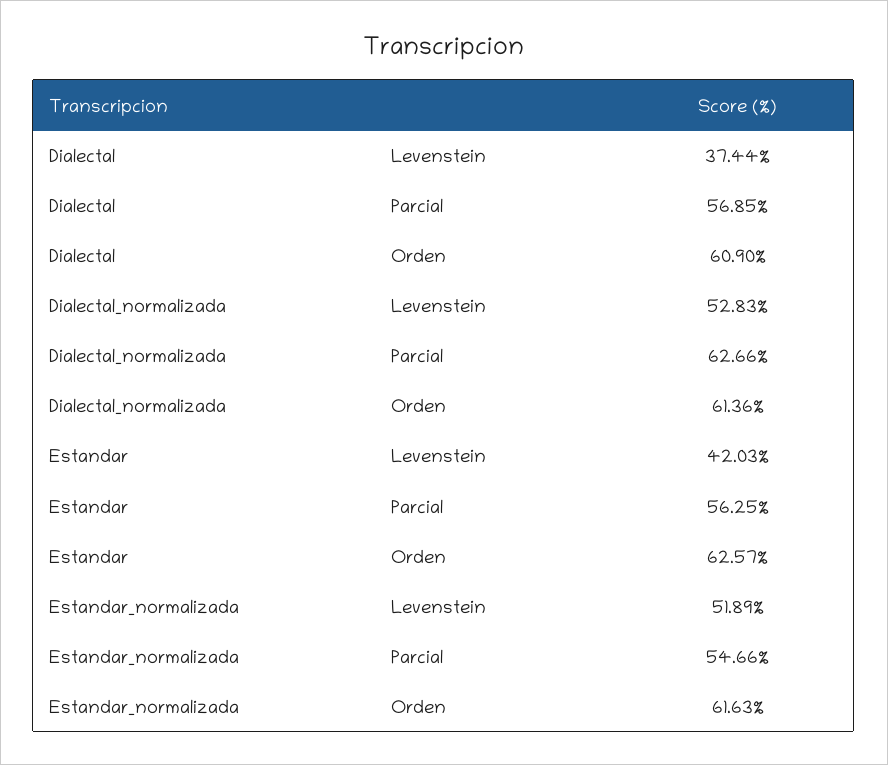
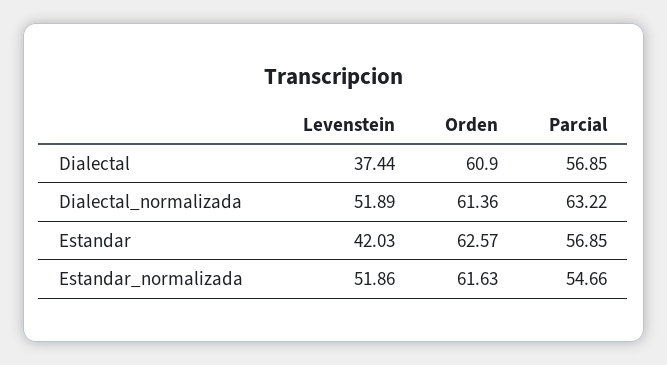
  {
    "Dialectal": {
      "Levenstein": 37.44,
      "Parcial": 56.85,
      "Orden": 60.9
    },
    "Dialectal_normalizada": {
-     "Levenstein": 52.83,
+     "Levenstein": 51.89,
-     "Parcial": 62.66,
+     "Parcial": 63.22,
      "Orden": 61.36
    },
    "Estandar": {
      "Levenstein": 42.03,
-     "Parcial": 56.25,
+     "Parcial": 56.85,
      "Orden": 62.57
    },
    "Estandar_normalizada": {
-     "Levenstein": 51.89,
+     "Levenstein": 51.86,
      "Parcial": 54.66,
      "Orden": 61.63
    }
  }

